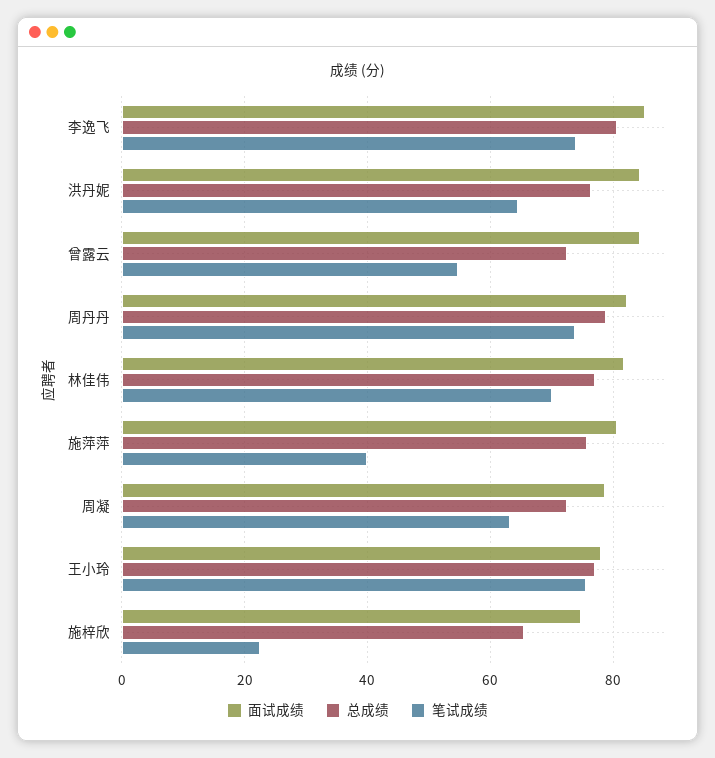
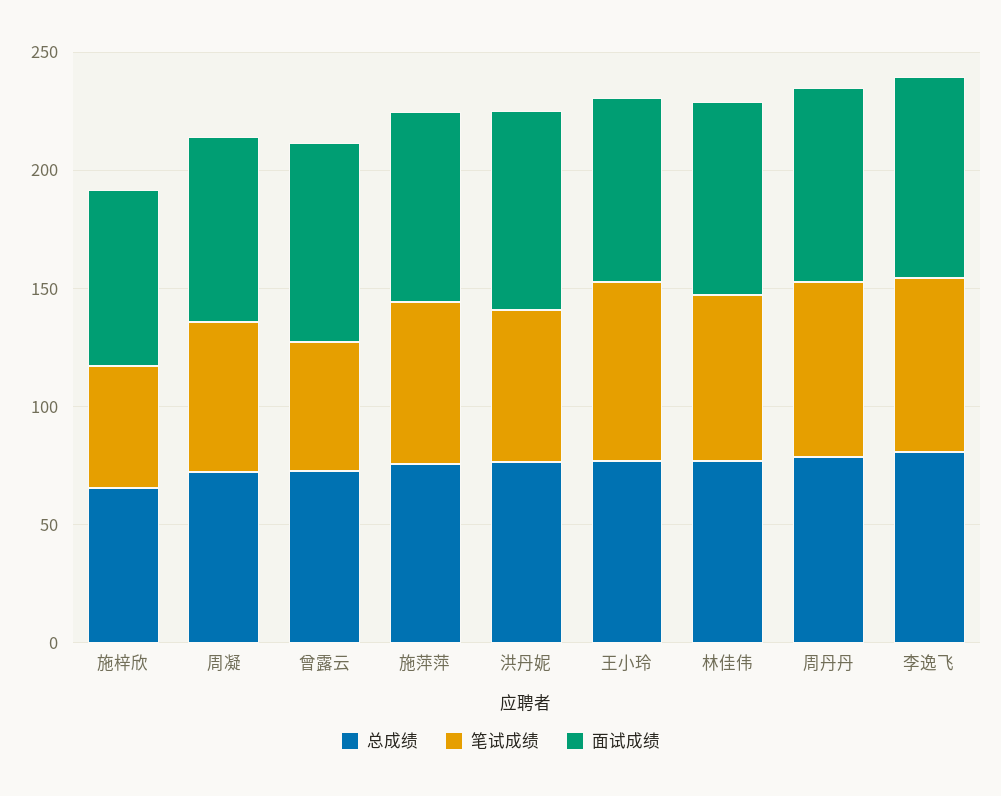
  {
    "面试成绩": {
      "李逸飞": 86,
      "洪丹妮": 84,
      "曾露云": 84,
      "周丹丹": 82,
      "林佳伟": 82,
      "施萍萍": 80,
      "周凝": 78,
      "王小玲": 78,
      "施梓欣": 74
    },
    "总成绩": {
      "李逸飞": 80,
      "洪丹妮": 76,
      "曾露云": 72,
      "周丹丹": 78,
      "林佳伟": 78,
      "施萍萍": 76,
      "周凝": 72,
      "王小玲": 78,
      "施梓欣": 66
    },
    "笔试成绩": {
      "李逸飞": 74,
      "洪丹妮": 64,
      "曾露云": 54,
      "周丹丹": 74,
      "林佳伟": 70,
-     "施萍萍": 40,
+     "施萍萍": 70,
      "周凝": 64,
      "王小玲": 76,
-     "施梓欣": 22
+     "施梓欣": 50
    }
  }

